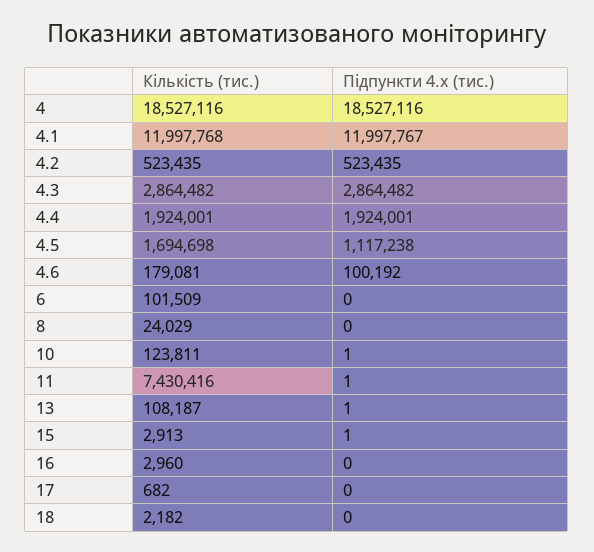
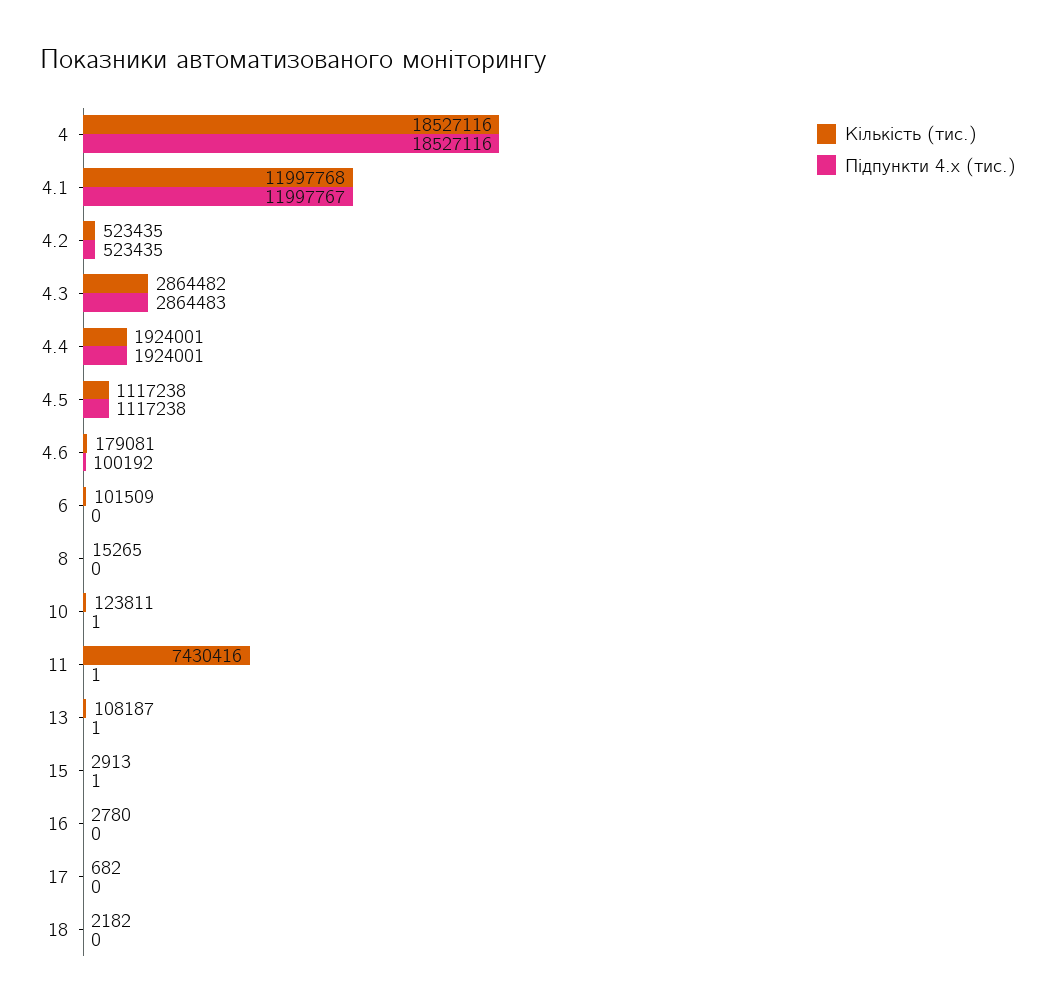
  {
    "Кількість (тис.)": {
      "4": 18527116,
      "4.1": 11997768,
      "4.2": 523435,
      "4.3": 2864482,
      "4.4": 1924001,
-     "4.5": 1694698,
+     "4.5": 1117238,
      "4.6": 179081,
      "6": 101509,
-     "8": 24029,
+     "8": 15265,
      "10": 123811,
      "11": 7430416,
      "13": 108187,
      "15": 2913,
-     "16": 2960,
+     "16": 2780,
      "17": 682,
      "18": 2182
    },
    "Підпункти 4.x (тис.)": {
      "4": 18527116,
      "4.1": 11997767,
      "4.2": 523435,
-     "4.3": 2864482,
+     "4.3": 2864483,
      "4.4": 1924001,
      "4.5": 1117238,
      "4.6": 100192,
      "6": 0,
      "8": 0,
      "10": 1,
      "11": 1,
      "13": 1,
      "15": 1,
      "16": 0,
      "17": 0,
      "18": 0
    }
  }

